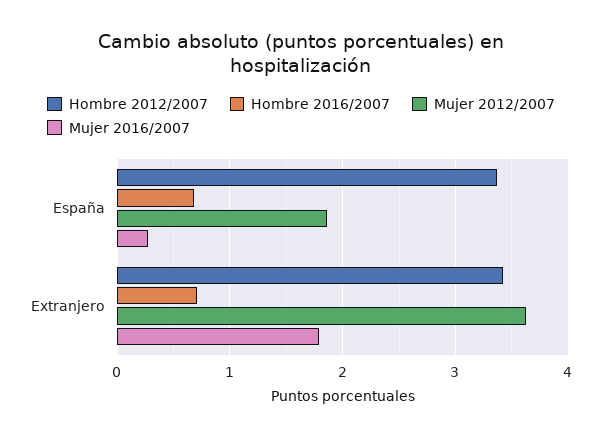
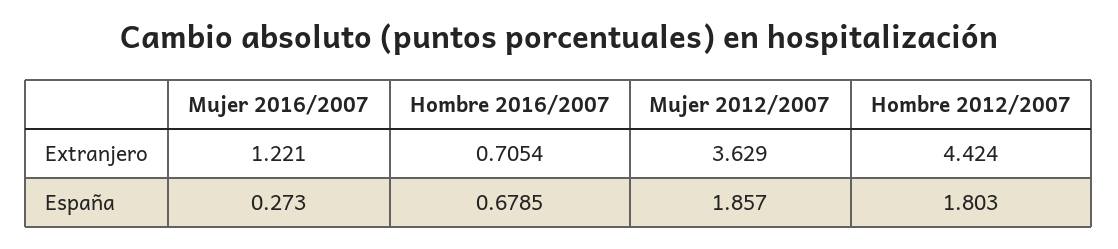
  {
    "Hombre 2012/2007": {
-     "España": 3.4,
+     "España": 1.803,
-     "Extranjero": 3.4
+     "Extranjero": 4.424
    },
    "Hombre 2016/2007": {
      "España": 0.6785,
      "Extranjero": 0.7054
    },
    "Mujer 2012/2007": {
      "España": 1.857,
      "Extranjero": 3.629
    },
    "Mujer 2016/2007": {
      "España": 0.273,
-     "Extranjero": 1.8
+     "Extranjero": 1.221
    }
  }

